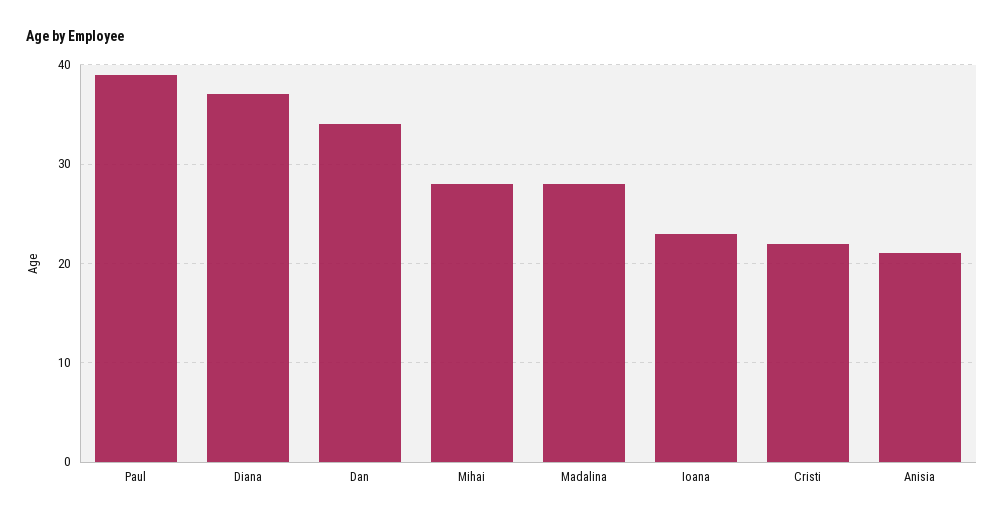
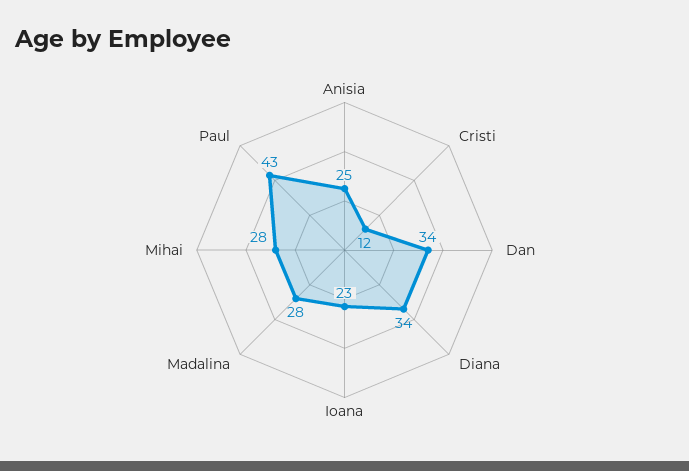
  {
-   "Paul": 39,
+   "Paul": 43,
-   "Diana": 37,
+   "Diana": 34,
    "Dan": 34,
    "Mihai": 28,
    "Madalina": 28,
    "Ioana": 23,
-   "Cristi": 22,
+   "Cristi": 12,
-   "Anisia": 21
+   "Anisia": 25
  }

